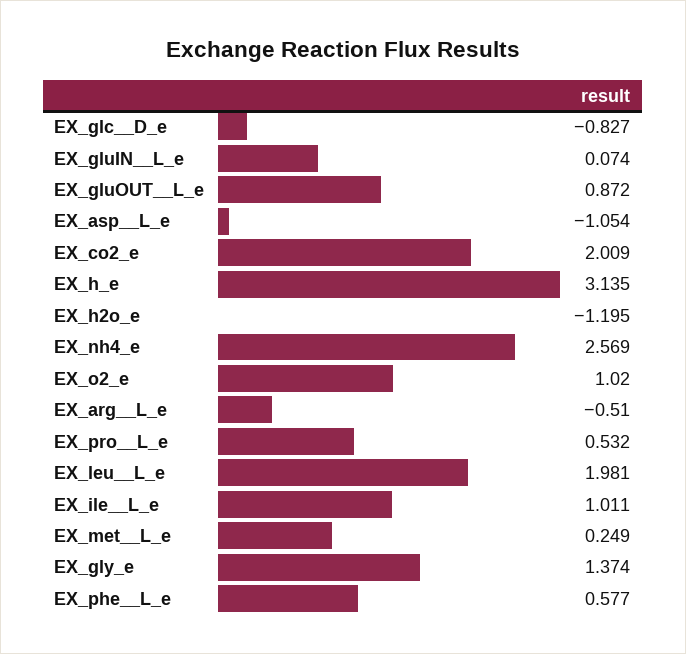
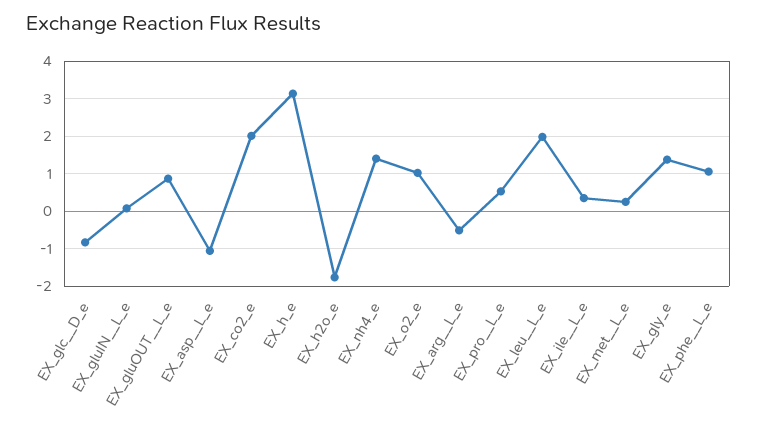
  {
    "EX_glc__D_e": -0.827,
    "EX_gluIN__L_e": 0.074,
    "EX_gluOUT__L_e": 0.872,
    "EX_asp__L_e": -1.054,
    "EX_co2_e": 2.009,
    "EX_h_e": 3.135,
-   "EX_h2o_e": -1.195,
+   "EX_h2o_e": -1.8,
-   "EX_nh4_e": 2.569,
+   "EX_nh4_e": 1.4,
    "EX_o2_e": 1.02,
    "EX_arg__L_e": -0.51,
    "EX_pro__L_e": 0.532,
    "EX_leu__L_e": 1.981,
-   "EX_ile__L_e": 1.011,
+   "EX_ile__L_e": 0.4,
    "EX_met__L_e": 0.249,
    "EX_gly_e": 1.374,
-   "EX_phe__L_e": 0.577
+   "EX_phe__L_e": 1
  }

